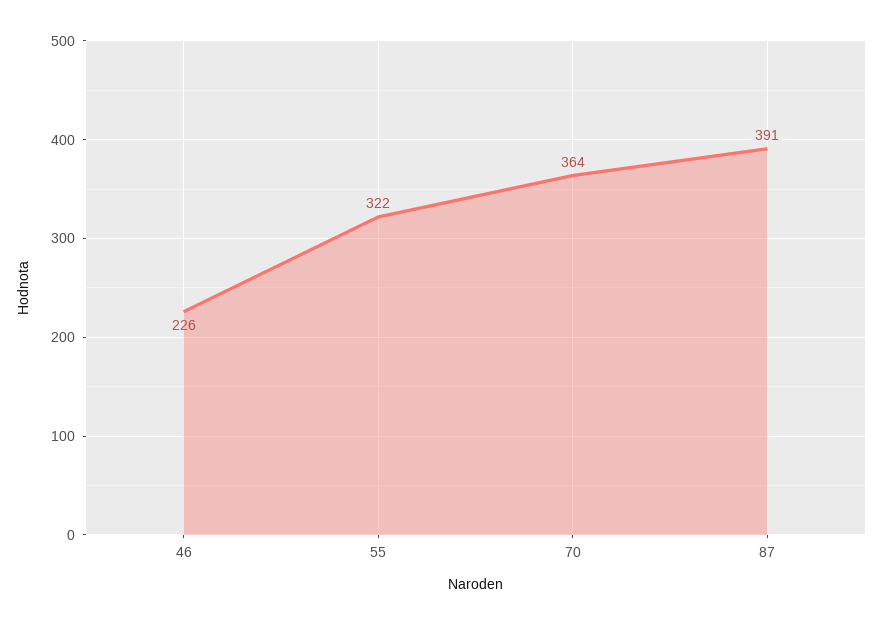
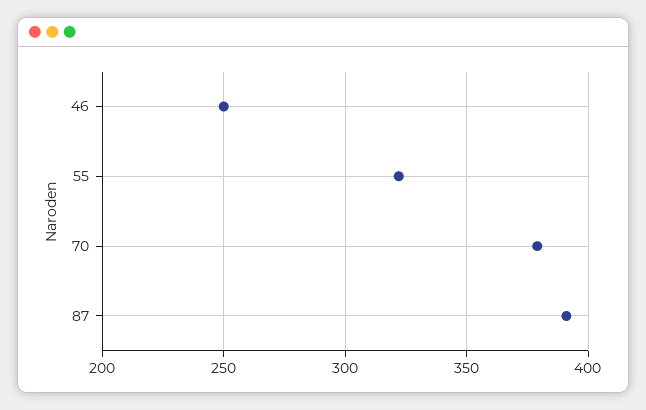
  {
-   "46": 226,
+   "46": 250,
    "55": 322,
-   "70": 364,
+   "70": 380,
    "87": 391
  }

